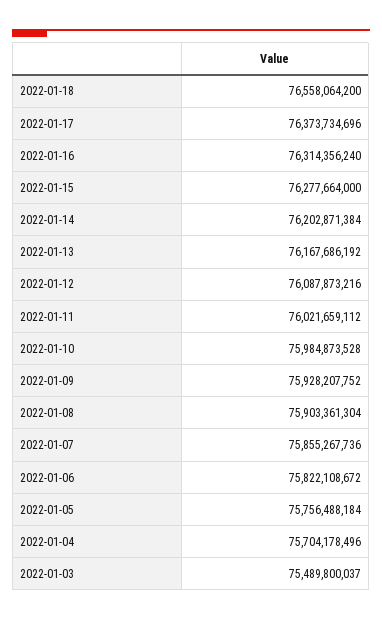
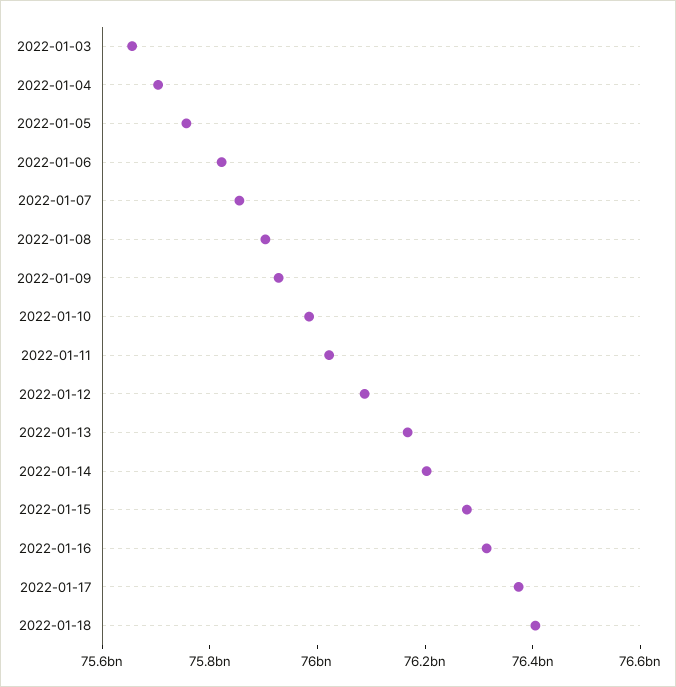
  {
-   "2022-01-18": 76558064200,
+   "2022-01-18": 76400000000,
    "2022-01-17": 76373734696,
    "2022-01-16": 76314356240,
    "2022-01-15": 76277664000,
    "2022-01-14": 76202871384,
    "2022-01-13": 76167686192,
    "2022-01-12": 76087873216,
    "2022-01-11": 76021659112,
    "2022-01-10": 75984873528,
    "2022-01-09": 75928207752,
    "2022-01-08": 75903361304,
    "2022-01-07": 75855267736,
    "2022-01-06": 75822108672,
    "2022-01-05": 75756488184,
    "2022-01-04": 75704178496,
-   "2022-01-03": 75489800037
+   "2022-01-03": 75650000000
  }

